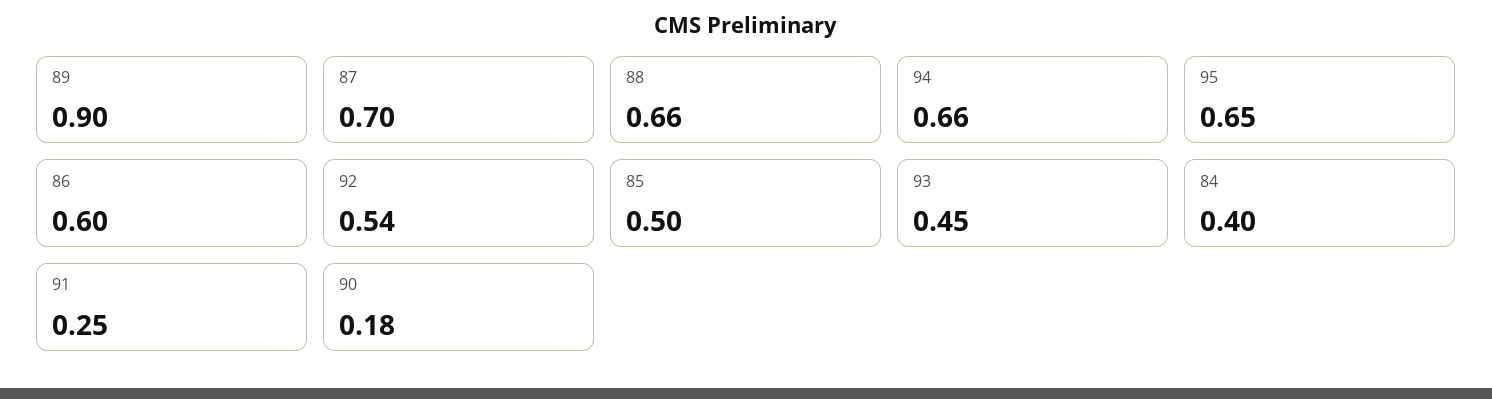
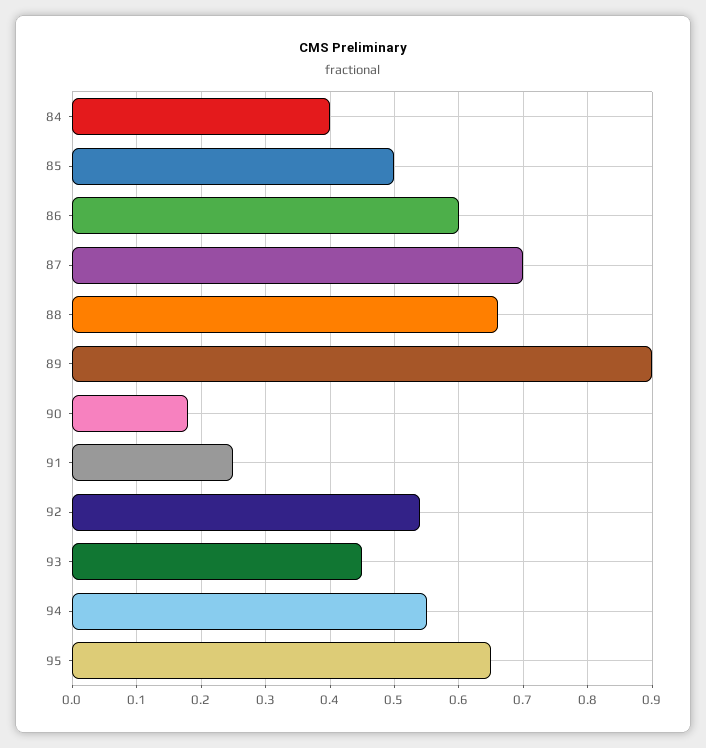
  {
    "89": 0.9,
    "87": 0.7,
    "88": 0.66,
-   "94": 0.66,
+   "94": 0.55,
    "95": 0.65,
    "86": 0.6,
    "92": 0.54,
    "85": 0.5,
    "93": 0.45,
    "84": 0.4,
    "91": 0.25,
    "90": 0.18
  }

